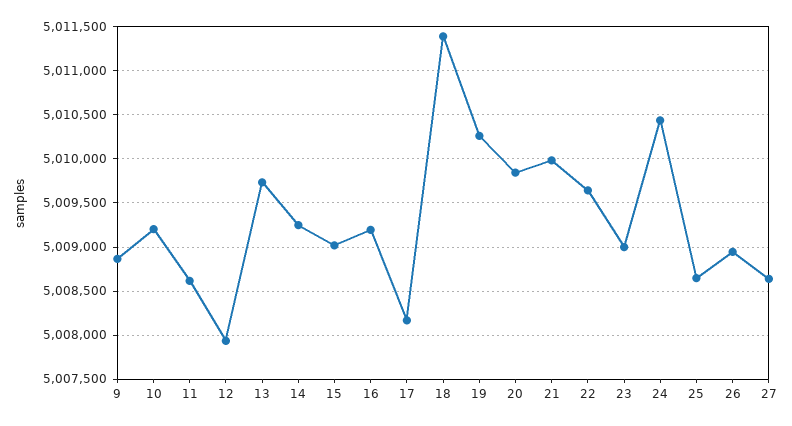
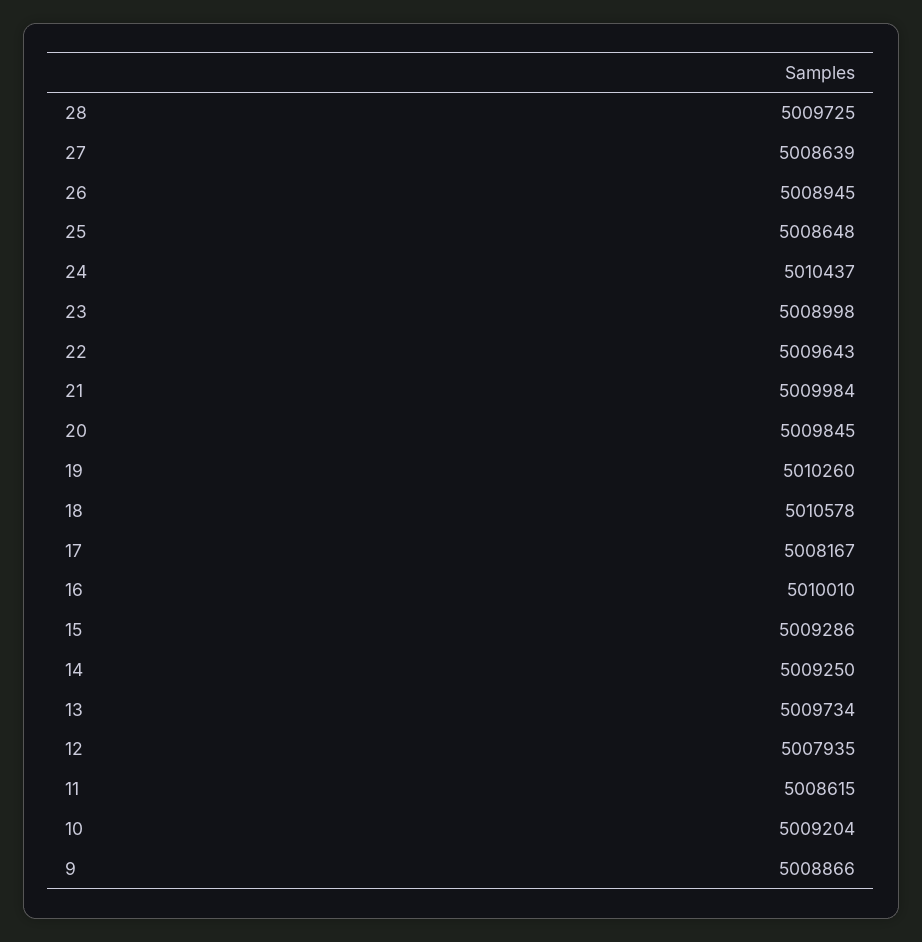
  {
    "9": 5008866,
    "10": 5009204,
    "11": 5008615,
    "12": 5007935,
    "13": 5009734,
    "14": 5009250,
-   "15": 5009000,
+   "15": 5009286,
-   "16": 5009200,
+   "16": 5010010,
    "17": 5008167,
-   "18": 5011400,
+   "18": 5010578,
    "19": 5010260,
    "20": 5009845,
    "21": 5009984,
    "22": 5009643,
    "23": 5008998,
    "24": 5010437,
    "25": 5008648,
    "26": 5008945,
-   "27": 5008639
+   "27": 5008639,
+   "28": 5009725
  }

